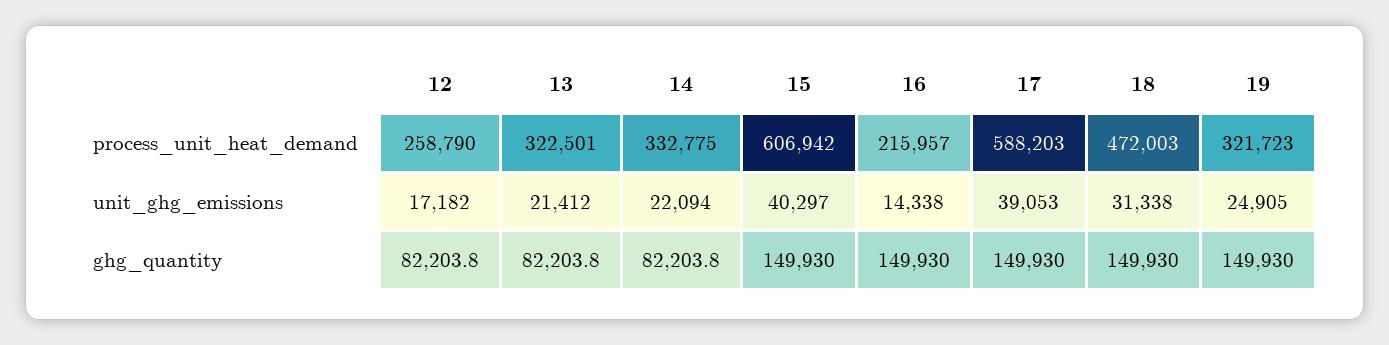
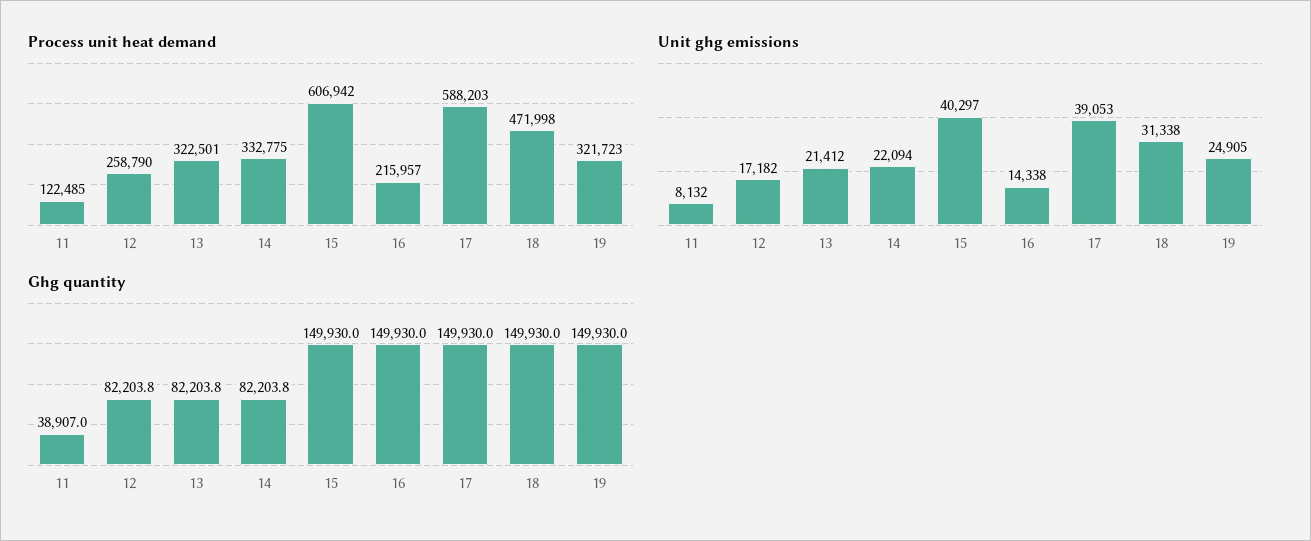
  {
    "process_unit_heat_demand": {
      "12": 258790,
      "13": 322501,
      "14": 332775,
      "15": 606942,
      "16": 215957,
      "17": 588203,
-     "18": 472003,
+     "18": 471998,
-     "19": 321723
+     "19": 321723,
+     "11": 122485
    },
    "unit_ghg_emissions": {
      "12": 17182,
      "13": 21412,
      "14": 22094,
      "15": 40297,
      "16": 14338,
      "17": 39053,
      "18": 31338,
-     "19": 24905
+     "19": 24905,
+     "11": 8132
    },
    "ghg_quantity": {
      "12": 82203.8,
      "13": 82203.8,
      "14": 82203.8,
      "15": 149930,
      "16": 149930,
      "17": 149930,
      "18": 149930,
-     "19": 149930
+     "19": 149930,
+     "11": 38907
    }
  }

